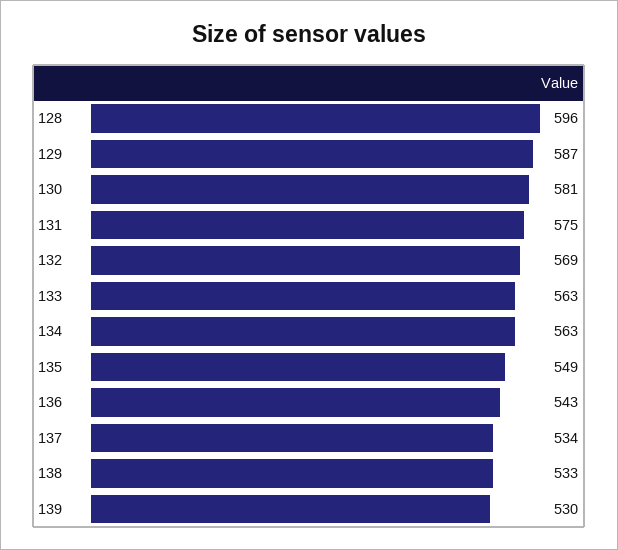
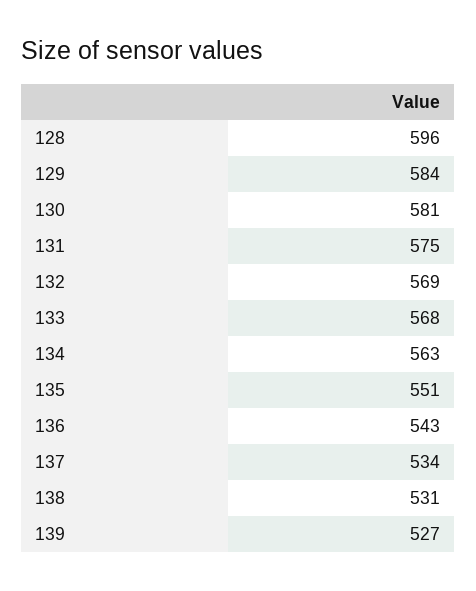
  {
    "128": 596,
-   "129": 587,
+   "129": 584,
    "130": 581,
    "131": 575,
    "132": 569,
-   "133": 563,
+   "133": 568,
    "134": 563,
-   "135": 549,
+   "135": 551,
    "136": 543,
    "137": 534,
-   "138": 533,
+   "138": 531,
-   "139": 530
+   "139": 527
  }

